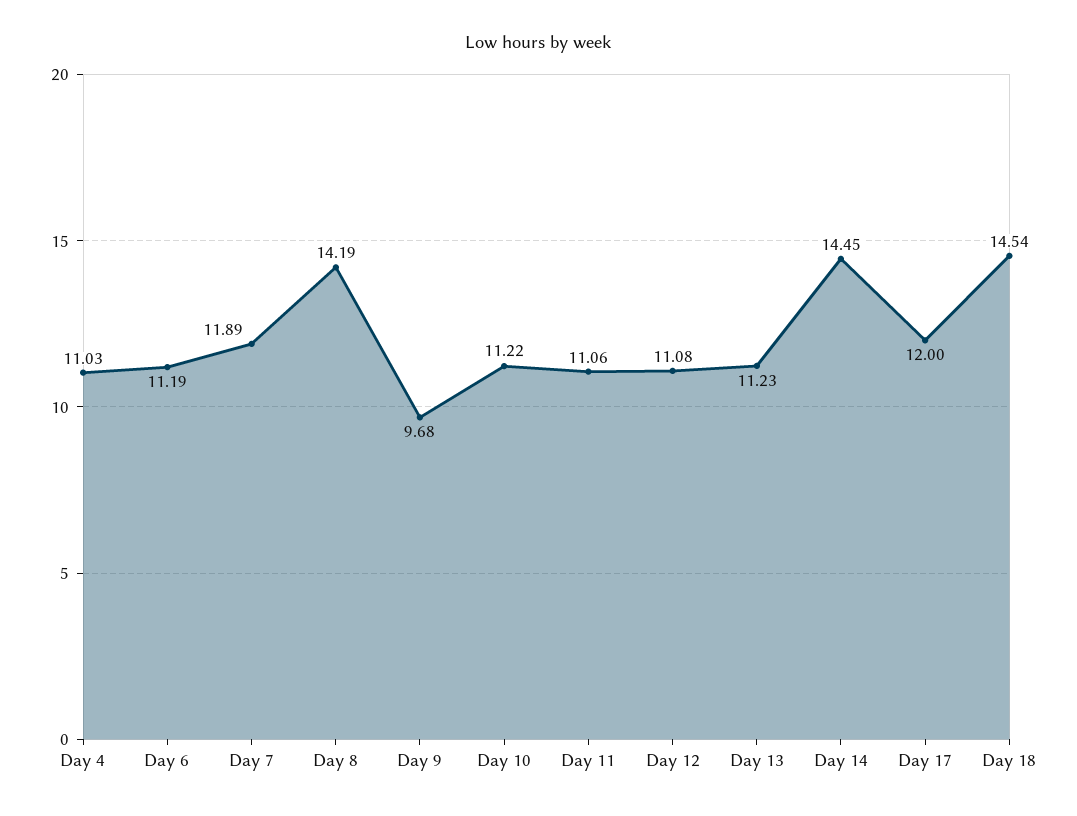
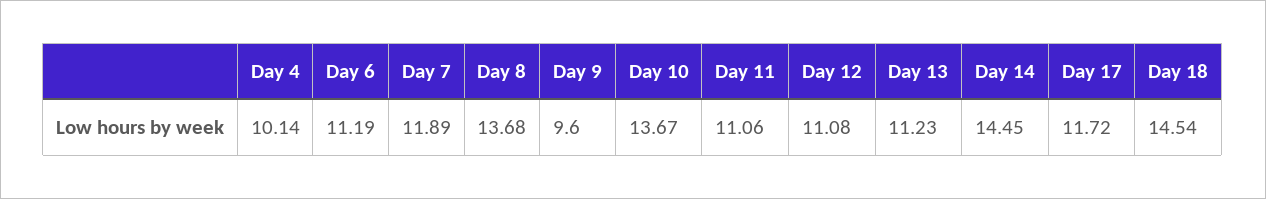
  {
-   "Day 4": 11.03,
+   "Day 4": 10.14,
    "Day 6": 11.19,
    "Day 7": 11.89,
-   "Day 8": 14.19,
+   "Day 8": 13.68,
-   "Day 9": 9.68,
+   "Day 9": 9.6,
-   "Day 10": 11.22,
+   "Day 10": 13.67,
    "Day 11": 11.06,
    "Day 12": 11.08,
    "Day 13": 11.23,
    "Day 14": 14.45,
-   "Day 17": 12,
+   "Day 17": 11.72,
    "Day 18": 14.54
  }

